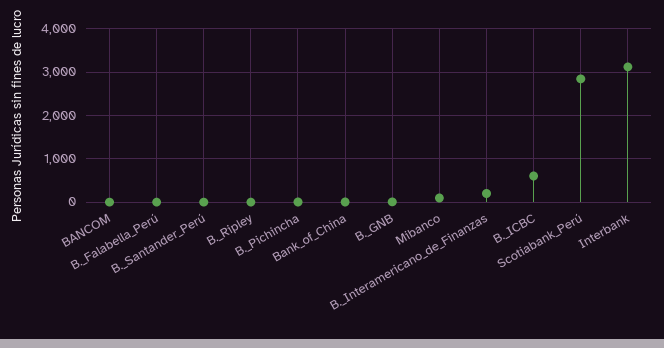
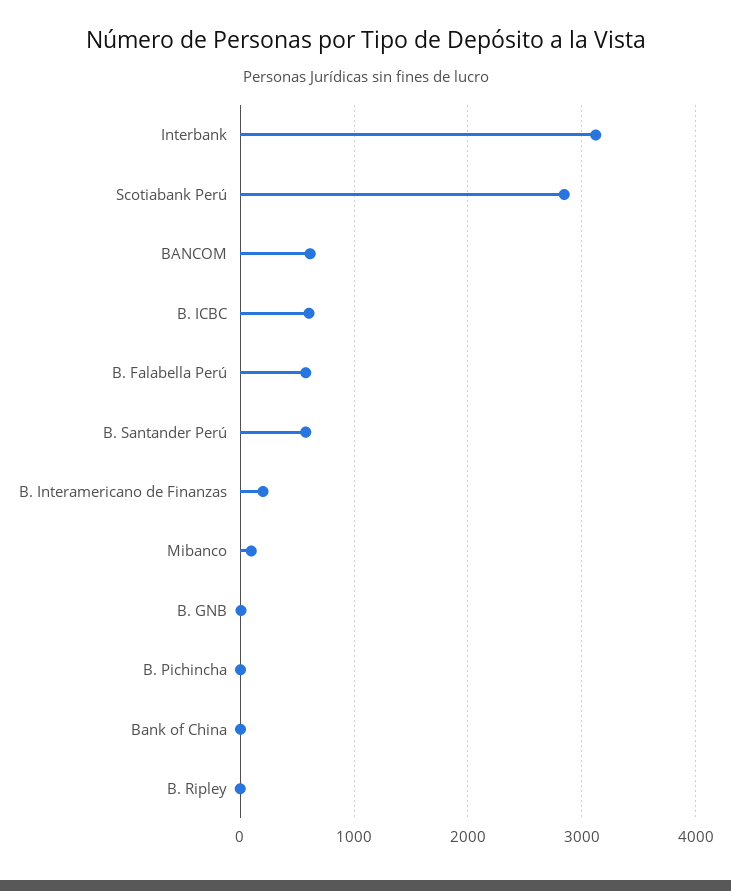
  {
-   "BANCOM": 0,
+   "BANCOM": 600,
-   "B._Falabella_Perú": 0,
+   "B._Falabella_Perú": 600,
-   "B._Santander_Perú": 0,
+   "B._Santander_Perú": 600,
    "B._Ripley": 0,
    "B._Pichincha": 0,
    "Bank_of_China": 0,
    "B._GNB": 0,
    "Mibanco": 100,
    "B._Interamericano_de_Finanzas": 200,
    "B._ICBC": 600,
    "Scotiabank_Perú": 2800,
    "Interbank": 3100
  }

